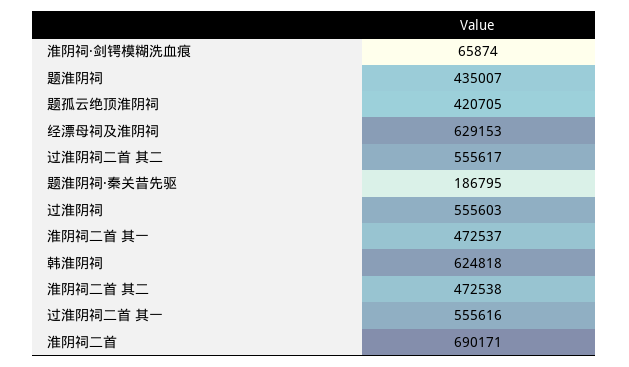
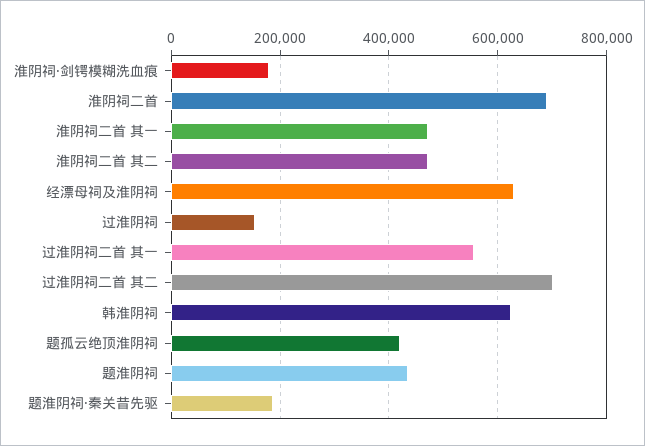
  {
-   "淮阴祠·剑锷模糊洗血痕": 65874,
+   "淮阴祠·剑锷模糊洗血痕": 180000,
    "题淮阴祠": 435007,
    "题孤云绝顶淮阴祠": 420705,
    "经漂母祠及淮阴祠": 629153,
-   "过淮阴祠二首 其二": 555617,
+   "过淮阴祠二首 其二": 700000,
    "题淮阴祠·秦关昔先驱": 186795,
-   "过淮阴祠": 555603,
+   "过淮阴祠": 160000,
    "淮阴祠二首 其一": 472537,
    "韩淮阴祠": 624818,
    "淮阴祠二首 其二": 472538,
    "过淮阴祠二首 其一": 555616,
    "淮阴祠二首": 690171
  }

